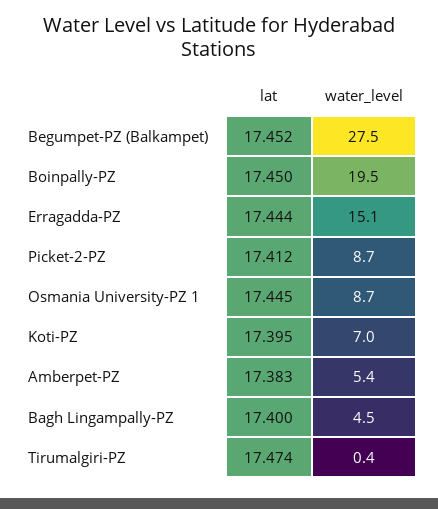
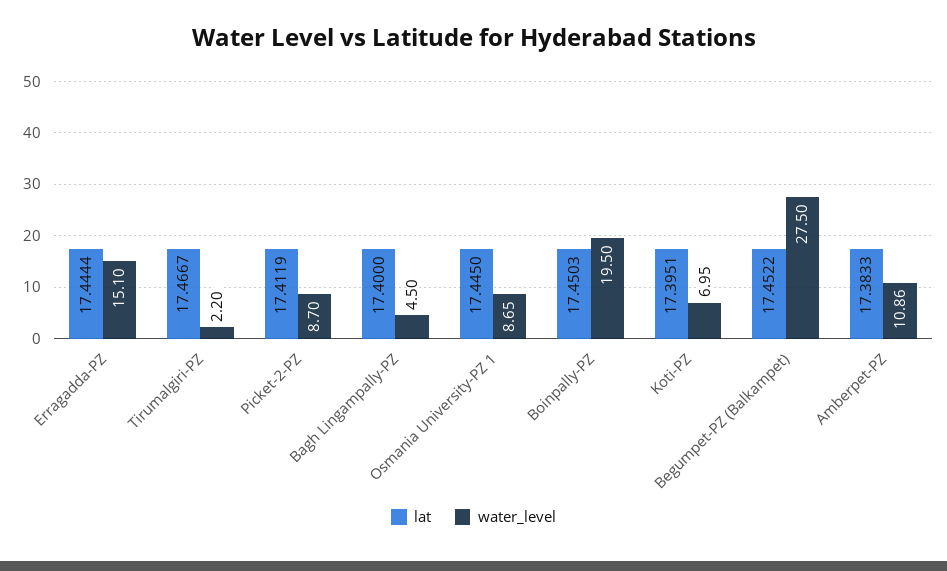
  {
    "lat": {
      "Begumpet-PZ (Balkampet)": 17.4522,
      "Boinpally-PZ": 17.4503,
      "Erragadda-PZ": 17.4444,
      "Picket-2-PZ": 17.4119,
      "Osmania University-PZ 1": 17.445,
      "Koti-PZ": 17.3951,
      "Amberpet-PZ": 17.3833,
      "Bagh Lingampally-PZ": 17.4,
-     "Tirumalgiri-PZ": 17.474
+     "Tirumalgiri-PZ": 17.4667
    },
    "water_level": {
      "Begumpet-PZ (Balkampet)": 27.5,
      "Boinpally-PZ": 19.5,
      "Erragadda-PZ": 15.1,
      "Picket-2-PZ": 8.7,
      "Osmania University-PZ 1": 8.65,
      "Koti-PZ": 6.95,
-     "Amberpet-PZ": 5.4,
+     "Amberpet-PZ": 10.86,
      "Bagh Lingampally-PZ": 4.5,
-     "Tirumalgiri-PZ": 0.4
+     "Tirumalgiri-PZ": 2.2
    }
  }

